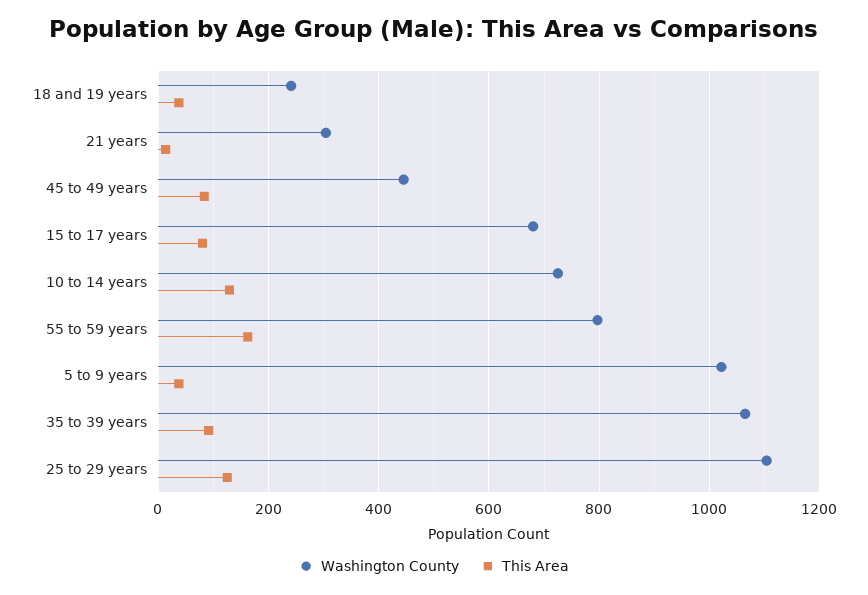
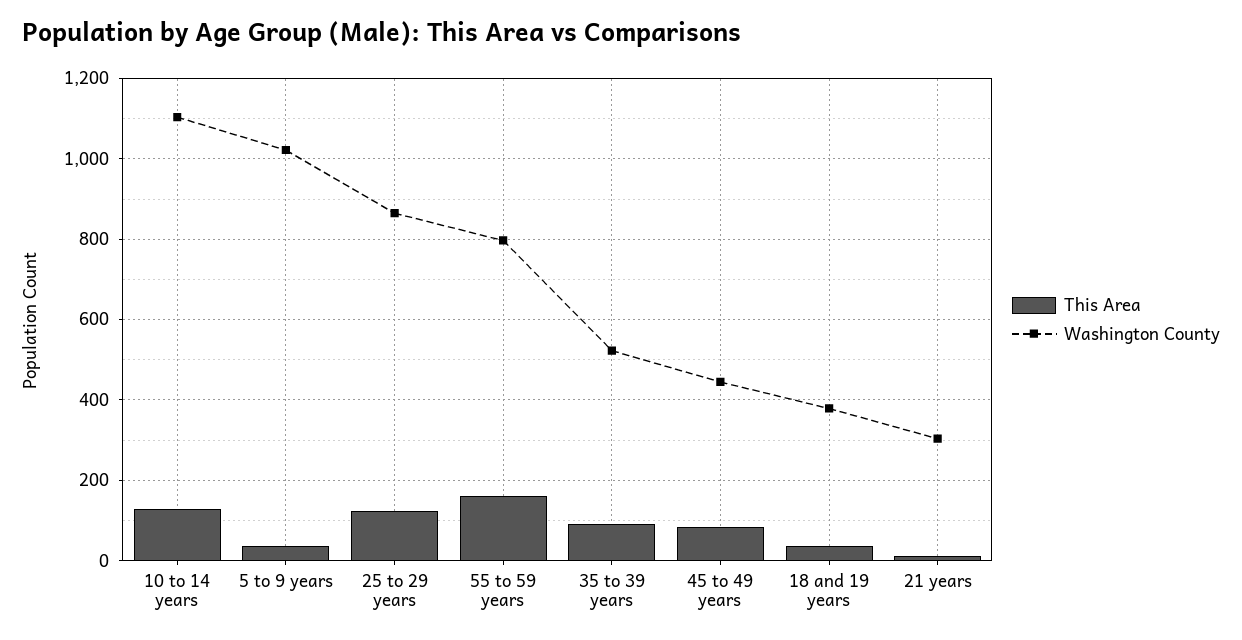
  {
    "Washington County": {
-     "18 and 19 years": 240,
+     "18 and 19 years": 380,
      "21 years": 300,
      "45 to 49 years": 440,
-     "15 to 17 years": 680,
-     "10 to 14 years": 720,
+     "10 to 14 years": 1100,
      "55 to 59 years": 800,
      "5 to 9 years": 1020,
-     "35 to 39 years": 1060,
+     "35 to 39 years": 520,
-     "25 to 29 years": 1100
+     "25 to 29 years": 860
    },
    "This Area": {
      "18 and 19 years": 40,
      "21 years": 20,
      "45 to 49 years": 80,
-     "15 to 17 years": 80,
      "10 to 14 years": 120,
      "55 to 59 years": 160,
      "5 to 9 years": 40,
      "35 to 39 years": 100,
      "25 to 29 years": 120
    }
  }

